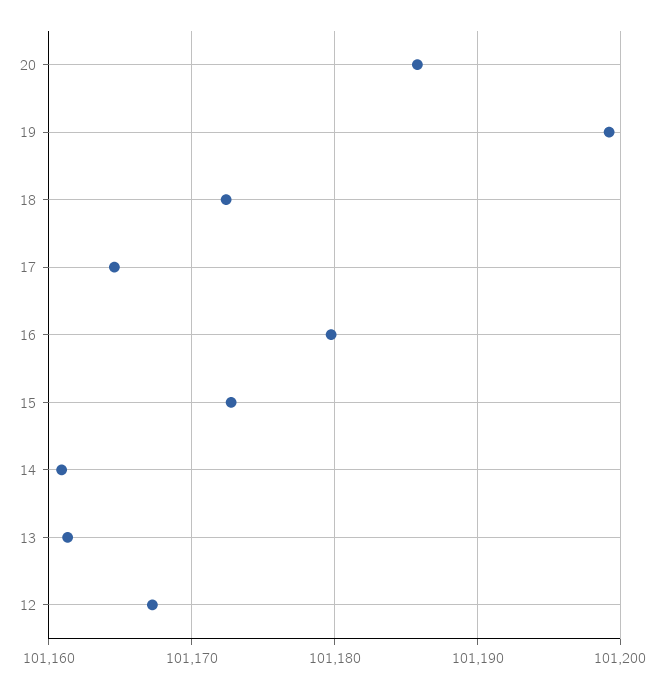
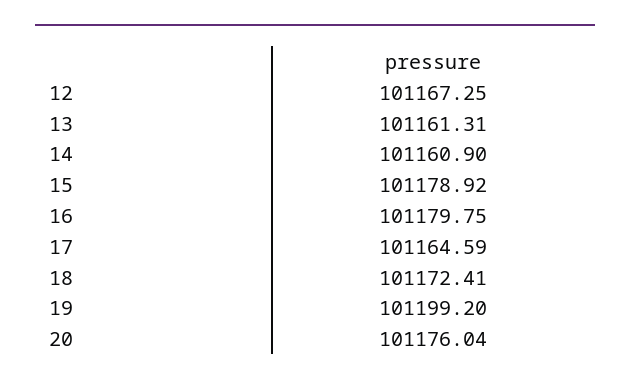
  {
-   "20": 101186,
+   "20": 101176.04,
    "19": 101199.2,
    "18": 101172.41,
    "17": 101164.59,
    "16": 101179.75,
-   "15": 101173,
+   "15": 101178.92,
    "14": 101160.9,
    "13": 101161.31,
    "12": 101167.25
  }

